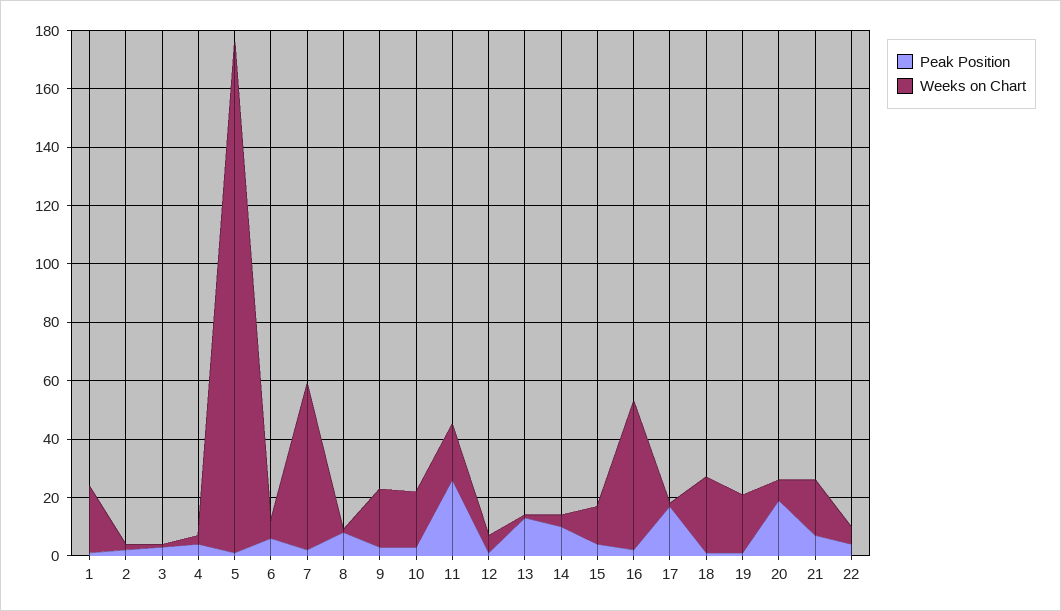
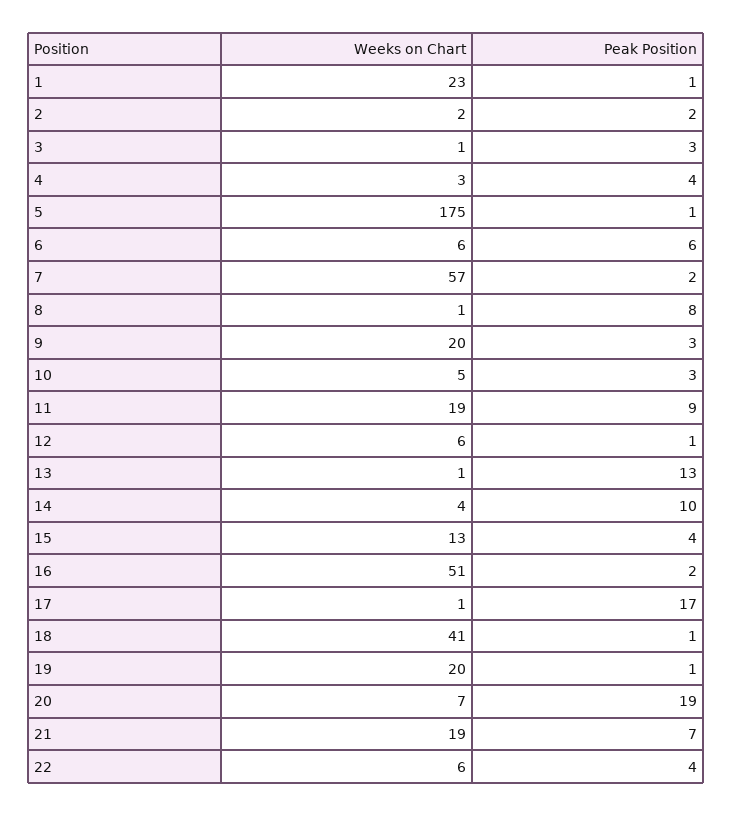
  {
    "Peak Position": {
      "1": 1,
      "2": 2,
      "3": 3,
      "4": 4,
      "5": 1,
      "6": 6,
      "7": 2,
      "8": 8,
      "9": 3,
      "10": 3,
-     "11": 25,
+     "11": 9,
      "12": 1,
      "13": 13,
      "14": 10,
      "15": 4,
      "16": 2,
      "17": 17,
      "18": 1,
      "19": 1,
      "20": 19,
      "21": 7,
      "22": 4
    },
    "Weeks on Chart": {
      "1": 23,
      "2": 2,
      "3": 1,
      "4": 3,
      "5": 175,
      "6": 6,
      "7": 57,
      "8": 1,
      "9": 20,
-     "10": 20,
+     "10": 5,
      "11": 19,
      "12": 6,
      "13": 1,
      "14": 4,
      "15": 13,
      "16": 51,
      "17": 1,
-     "18": 25,
+     "18": 41,
      "19": 20,
      "20": 7,
      "21": 19,
      "22": 6
    }
  }

